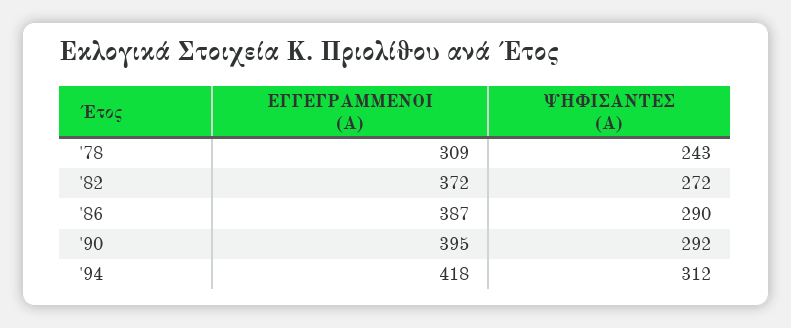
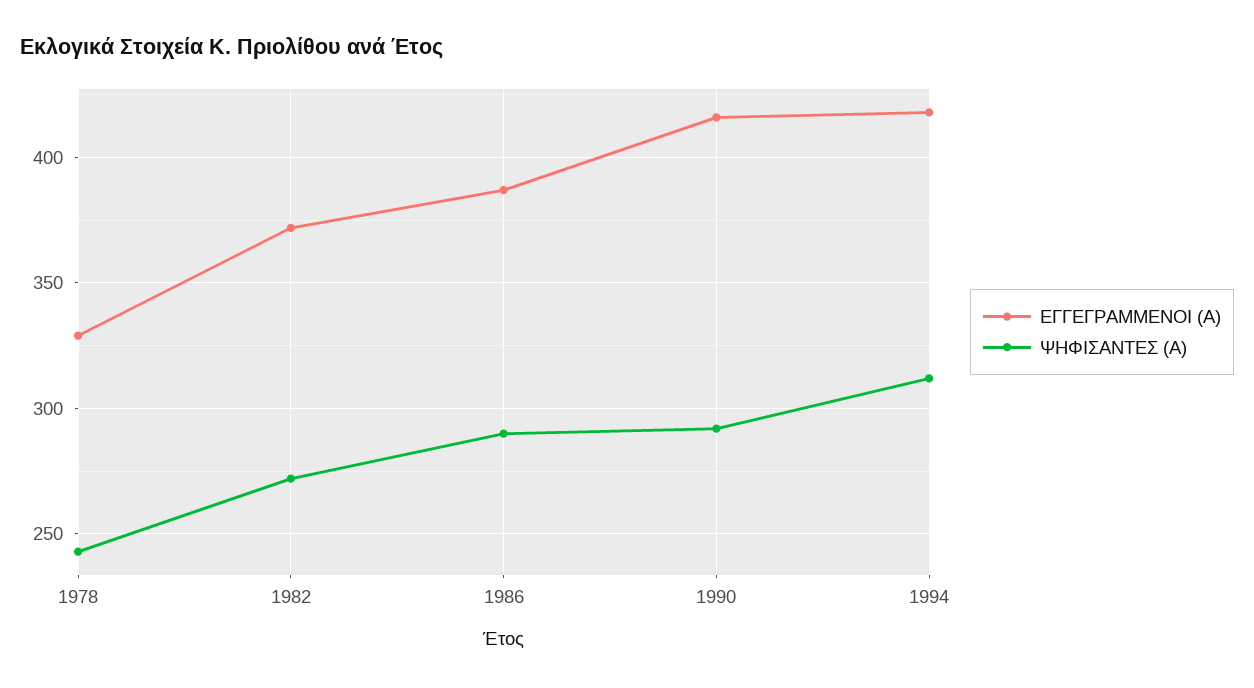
  {
    "ΕΓΓΕΓΡΑΜΜΕΝΟΙ (Α)": {
-     "'78": 309,
+     "'78": 330,
      "'82": 372,
      "'86": 387,
-     "'90": 395,
+     "'90": 415,
      "'94": 418
    },
    "ΨΗΦΙΣΑΝΤΕΣ (Α)": {
      "'78": 243,
      "'82": 272,
      "'86": 290,
      "'90": 292,
      "'94": 312
    }
  }

